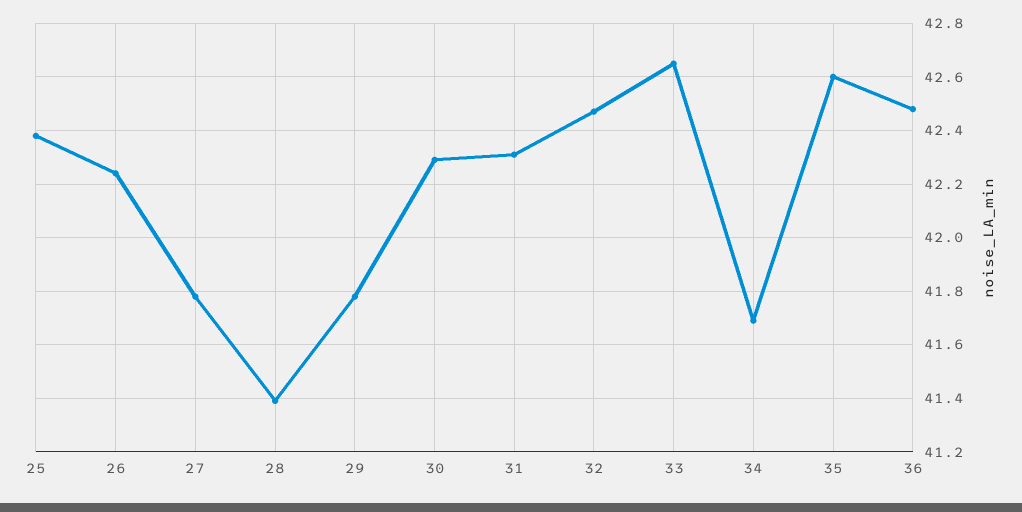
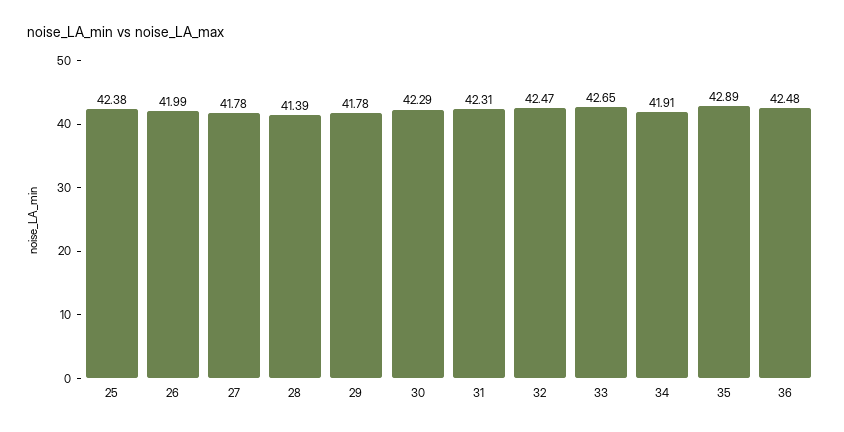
  {
    "25": 42.38,
-   "26": 42.25,
+   "26": 41.99,
    "27": 41.78,
    "28": 41.39,
    "29": 41.78,
    "30": 42.29,
    "31": 42.31,
    "32": 42.47,
    "33": 42.65,
-   "34": 41.7,
+   "34": 41.91,
-   "35": 42.6,
+   "35": 42.89,
    "36": 42.48
  }

